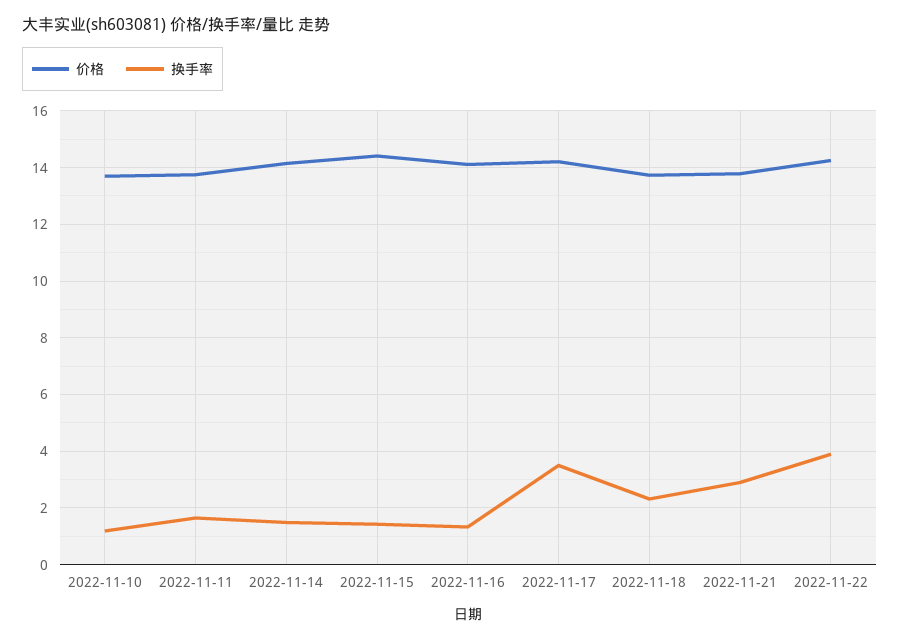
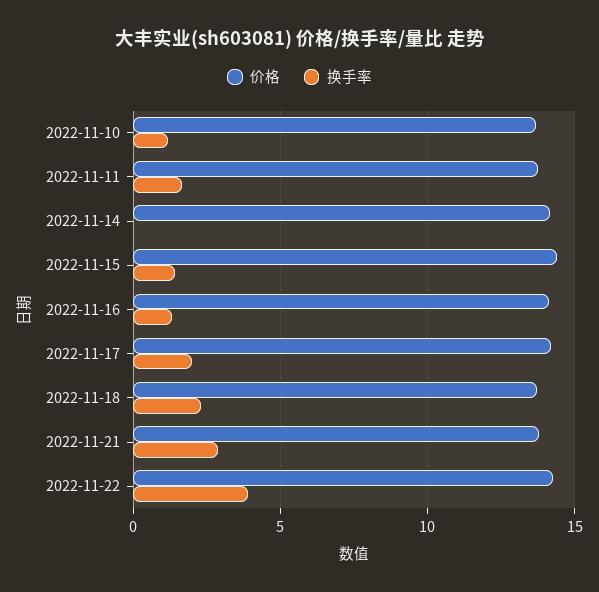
  {
    "价格": {
      "2022-11-10": 13.75,
      "2022-11-11": 13.75,
      "2022-11-14": 14.25,
      "2022-11-15": 14.5,
      "2022-11-16": 14,
      "2022-11-17": 14.25,
      "2022-11-18": 13.75,
      "2022-11-21": 13.75,
      "2022-11-22": 14.25
    },
    "换手率": {
      "2022-11-10": 1.25,
      "2022-11-11": 1.75,
-     "2022-11-14": 1.5,
+     "2022-11-14": 0,
      "2022-11-15": 1.5,
      "2022-11-16": 1.25,
-     "2022-11-17": 3.5,
+     "2022-11-17": 2,
      "2022-11-18": 2.25,
      "2022-11-21": 3,
      "2022-11-22": 4
    }
  }

